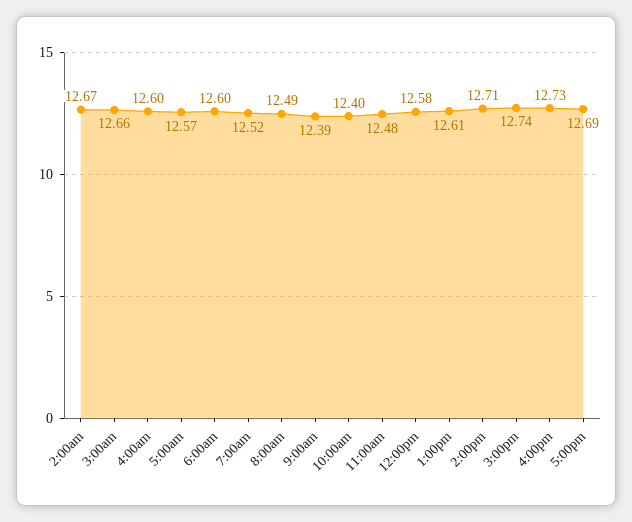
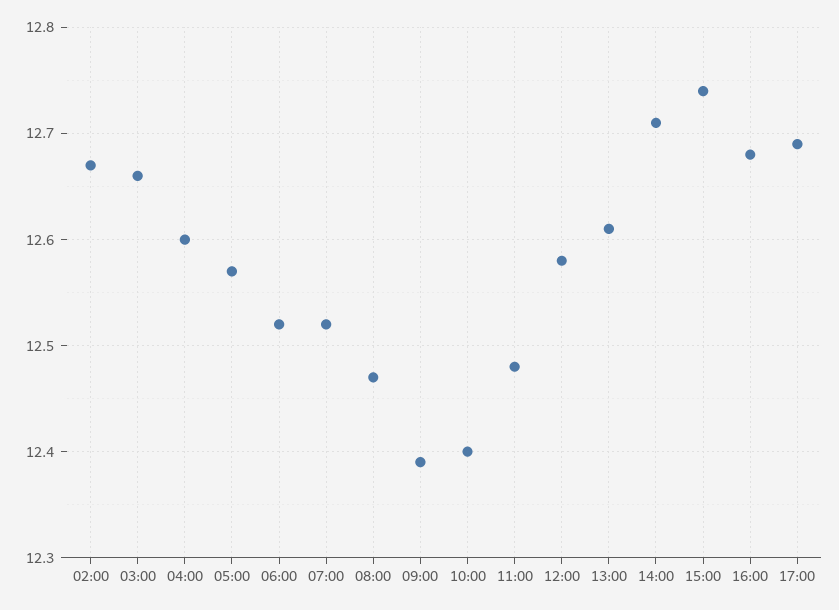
  {
    "2:00am": 12.67,
    "3:00am": 12.66,
    "4:00am": 12.6,
    "5:00am": 12.57,
-   "6:00am": 12.6,
+   "6:00am": 12.52,
    "7:00am": 12.52,
-   "8:00am": 12.49,
+   "8:00am": 12.47,
    "9:00am": 12.39,
    "10:00am": 12.4,
    "11:00am": 12.48,
    "12:00pm": 12.58,
    "1:00pm": 12.61,
    "2:00pm": 12.71,
    "3:00pm": 12.74,
-   "4:00pm": 12.73,
+   "4:00pm": 12.68,
    "5:00pm": 12.69
  }

